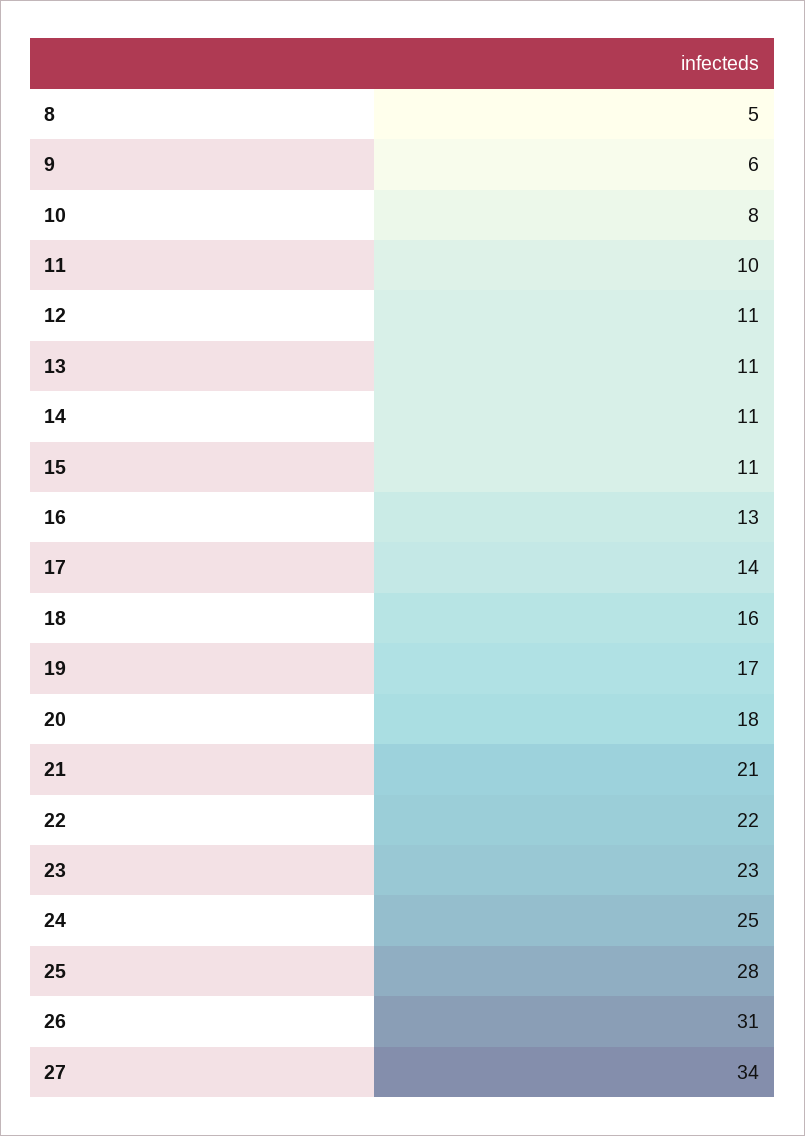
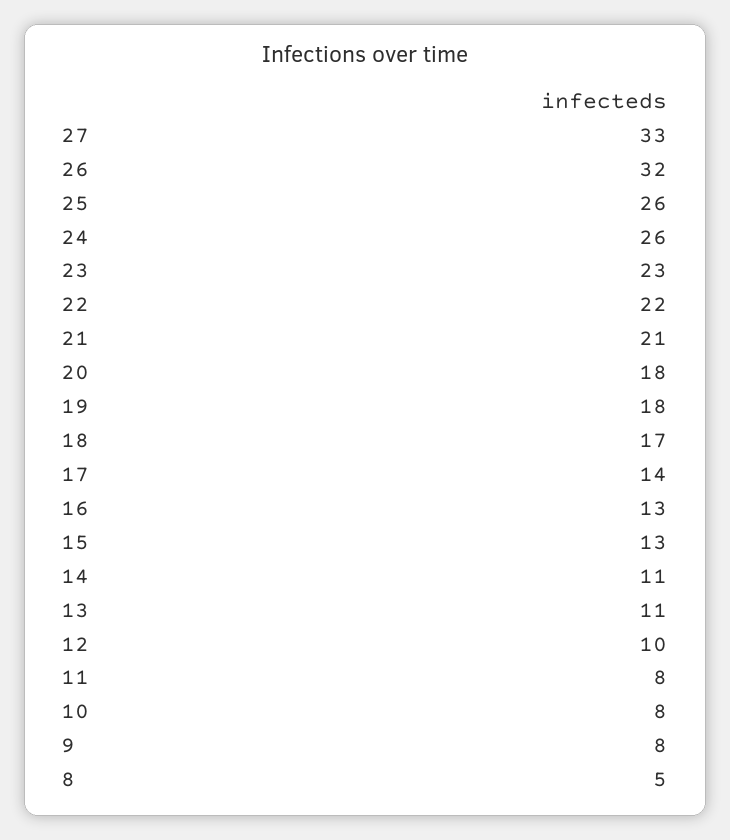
  {
    "8": 5,
-   "9": 6,
+   "9": 8,
    "10": 8,
-   "11": 10,
+   "11": 8,
-   "12": 11,
+   "12": 10,
    "13": 11,
    "14": 11,
-   "15": 11,
+   "15": 13,
    "16": 13,
    "17": 14,
-   "18": 16,
+   "18": 17,
-   "19": 17,
+   "19": 18,
    "20": 18,
    "21": 21,
    "22": 22,
    "23": 23,
-   "24": 25,
+   "24": 26,
-   "25": 28,
+   "25": 26,
-   "26": 31,
+   "26": 32,
-   "27": 34
+   "27": 33
  }

